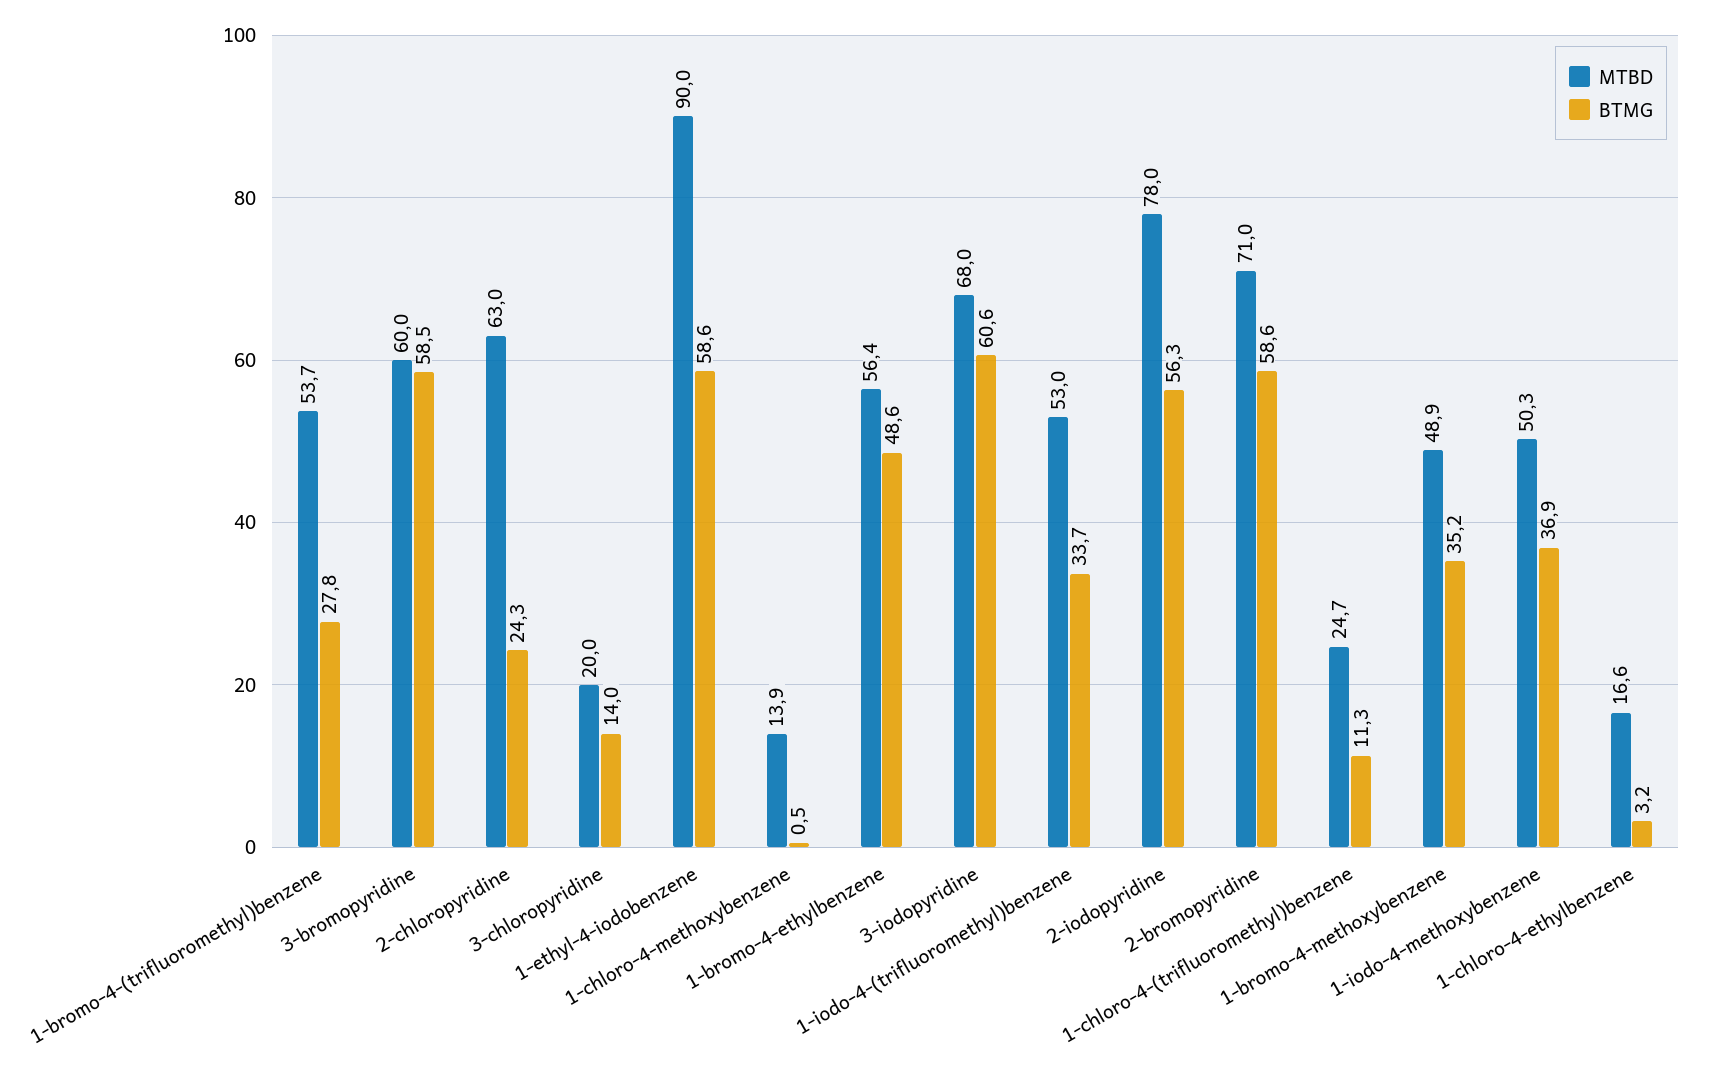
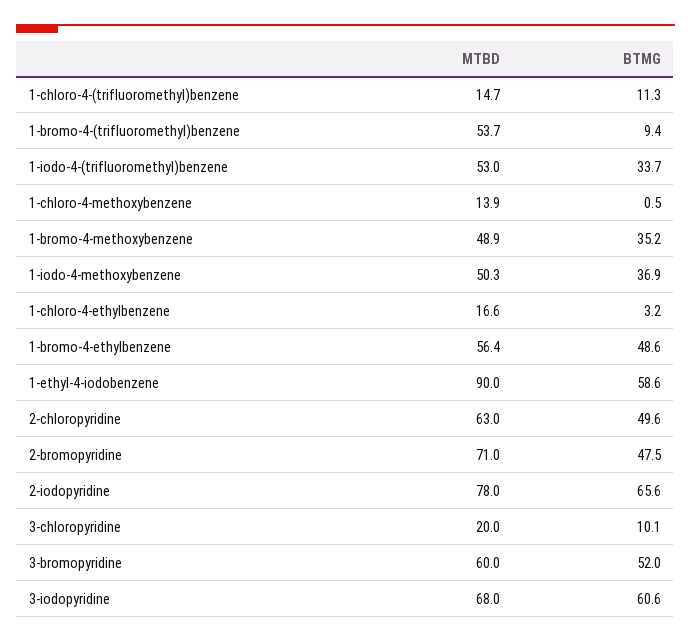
  {
    "MTBD": {
      "1-bromo-4-(trifluoromethyl)benzene": 53.7,
      "3-bromopyridine": 60,
      "2-chloropyridine": 63,
      "3-chloropyridine": 20,
      "1-ethyl-4-iodobenzene": 90,
      "1-chloro-4-methoxybenzene": 13.9,
      "1-bromo-4-ethylbenzene": 56.4,
      "3-iodopyridine": 68,
      "1-iodo-4-(trifluoromethyl)benzene": 53,
      "2-iodopyridine": 78,
      "2-bromopyridine": 71,
-     "1-chloro-4-(trifluoromethyl)benzene": 24.7,
+     "1-chloro-4-(trifluoromethyl)benzene": 14.7,
      "1-bromo-4-methoxybenzene": 48.9,
      "1-iodo-4-methoxybenzene": 50.3,
      "1-chloro-4-ethylbenzene": 16.6
    },
    "BTMG": {
-     "1-bromo-4-(trifluoromethyl)benzene": 27.8,
+     "1-bromo-4-(trifluoromethyl)benzene": 9.4,
-     "3-bromopyridine": 58.5,
+     "3-bromopyridine": 52,
-     "2-chloropyridine": 24.3,
+     "2-chloropyridine": 49.6,
-     "3-chloropyridine": 14,
+     "3-chloropyridine": 10.1,
      "1-ethyl-4-iodobenzene": 58.6,
      "1-chloro-4-methoxybenzene": 0.5,
      "1-bromo-4-ethylbenzene": 48.6,
      "3-iodopyridine": 60.6,
      "1-iodo-4-(trifluoromethyl)benzene": 33.7,
-     "2-iodopyridine": 56.3,
+     "2-iodopyridine": 65.6,
-     "2-bromopyridine": 58.6,
+     "2-bromopyridine": 47.5,
      "1-chloro-4-(trifluoromethyl)benzene": 11.3,
      "1-bromo-4-methoxybenzene": 35.2,
      "1-iodo-4-methoxybenzene": 36.9,
      "1-chloro-4-ethylbenzene": 3.2
    }
  }

